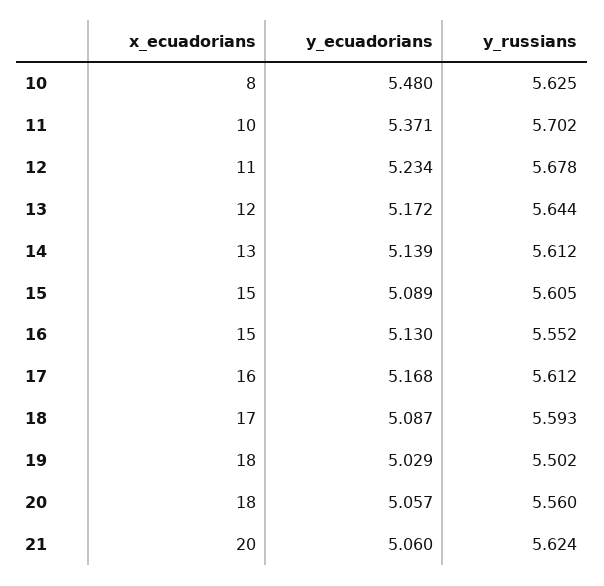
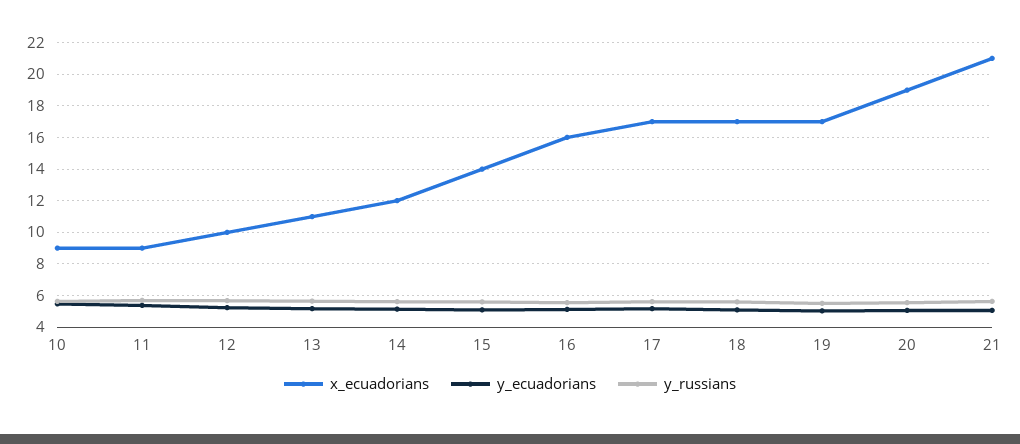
  {
    "x_ecuadorians": {
-     "10": 8,
+     "10": 9,
-     "11": 10,
+     "11": 9,
-     "12": 11,
+     "12": 10,
-     "13": 12,
+     "13": 11,
-     "14": 13,
+     "14": 12,
-     "15": 15,
+     "15": 14,
-     "16": 15,
+     "16": 16,
-     "17": 16,
+     "17": 17,
      "18": 17,
-     "19": 18,
+     "19": 17,
-     "20": 18,
+     "20": 19,
-     "21": 20
+     "21": 21
    },
    "y_ecuadorians": {
      "10": 5.48,
      "11": 5.371,
      "12": 5.234,
      "13": 5.172,
      "14": 5.139,
      "15": 5.089,
      "16": 5.13,
      "17": 5.168,
      "18": 5.087,
      "19": 5.029,
      "20": 5.057,
      "21": 5.06
    },
    "y_russians": {
      "10": 5.625,
      "11": 5.702,
      "12": 5.678,
      "13": 5.644,
      "14": 5.612,
      "15": 5.605,
      "16": 5.552,
      "17": 5.612,
      "18": 5.593,
      "19": 5.502,
      "20": 5.56,
      "21": 5.624
    }
  }

